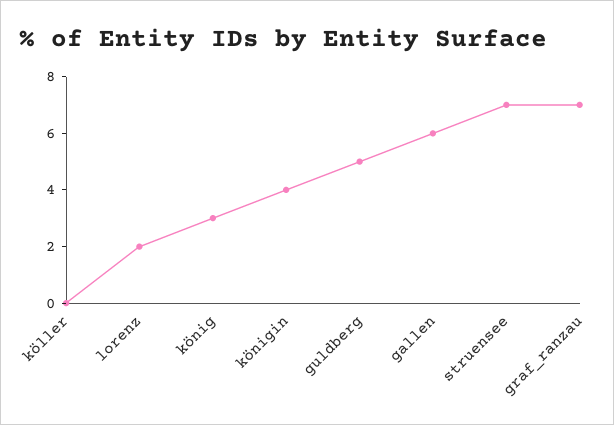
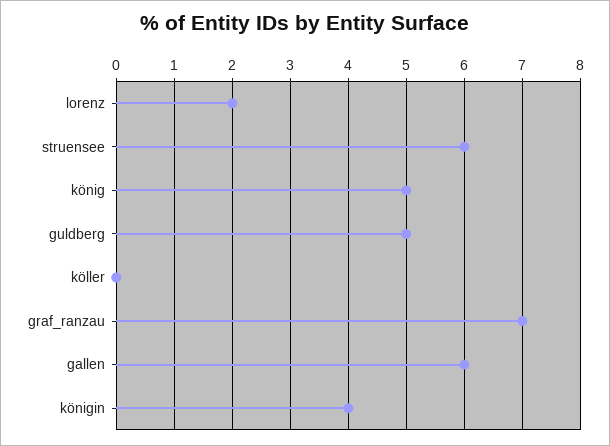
  {
    "köller": 0,
    "lorenz": 2,
-   "könig": 3,
+   "könig": 5,
    "königin": 4,
    "guldberg": 5,
    "gallen": 6,
-   "struensee": 7,
+   "struensee": 6,
    "graf_ranzau": 7
  }

